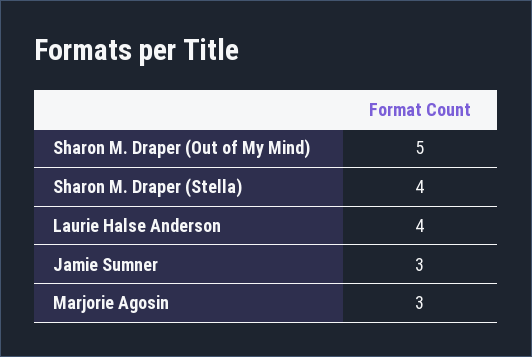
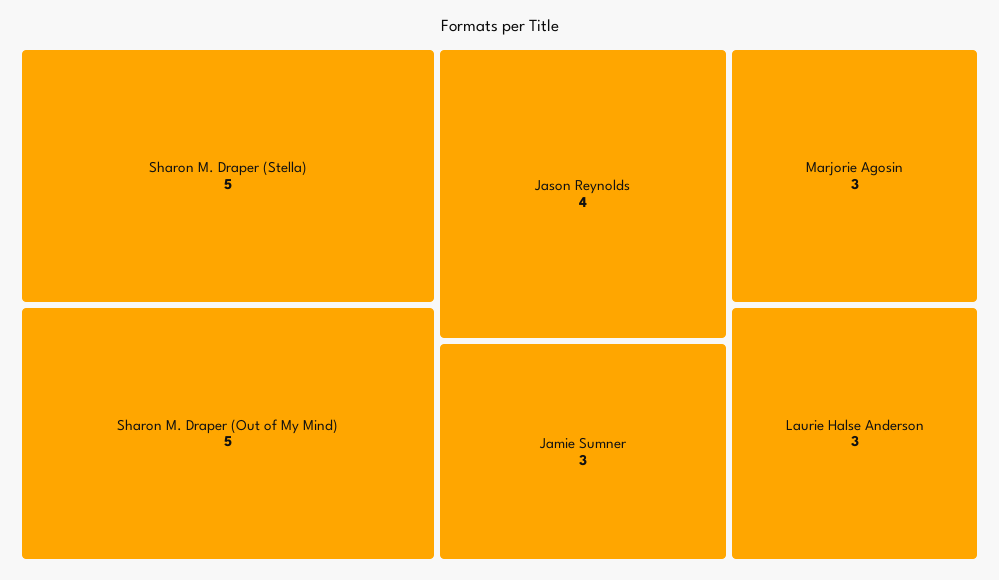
  {
    "Sharon M. Draper (Out of My Mind)": 5,
-   "Sharon M. Draper (Stella)": 4,
+   "Sharon M. Draper (Stella)": 5,
-   "Laurie Halse Anderson": 4,
+   "Laurie Halse Anderson": 3,
    "Jamie Sumner": 3,
-   "Marjorie Agosin": 3
+   "Marjorie Agosin": 3,
+   "Jason Reynolds": 4
  }

